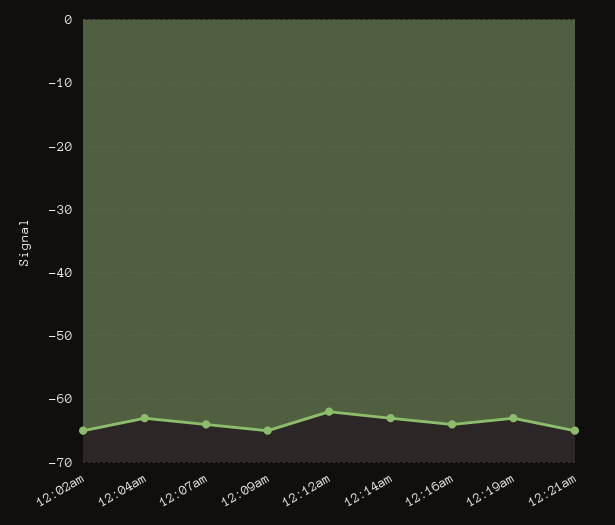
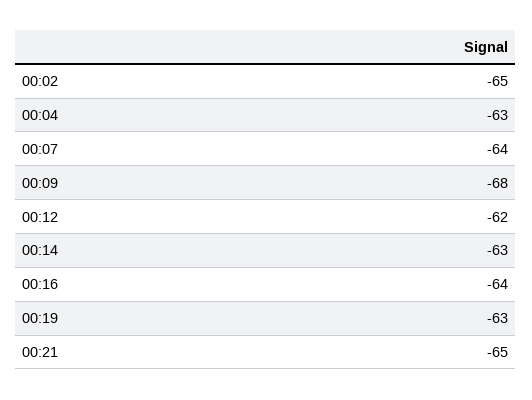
  {
    "12:02am": -65,
    "12:04am": -63,
    "12:07am": -64,
-   "12:09am": -65,
+   "12:09am": -68,
    "12:12am": -62,
    "12:14am": -63,
    "12:16am": -64,
    "12:19am": -63,
    "12:21am": -65
  }

